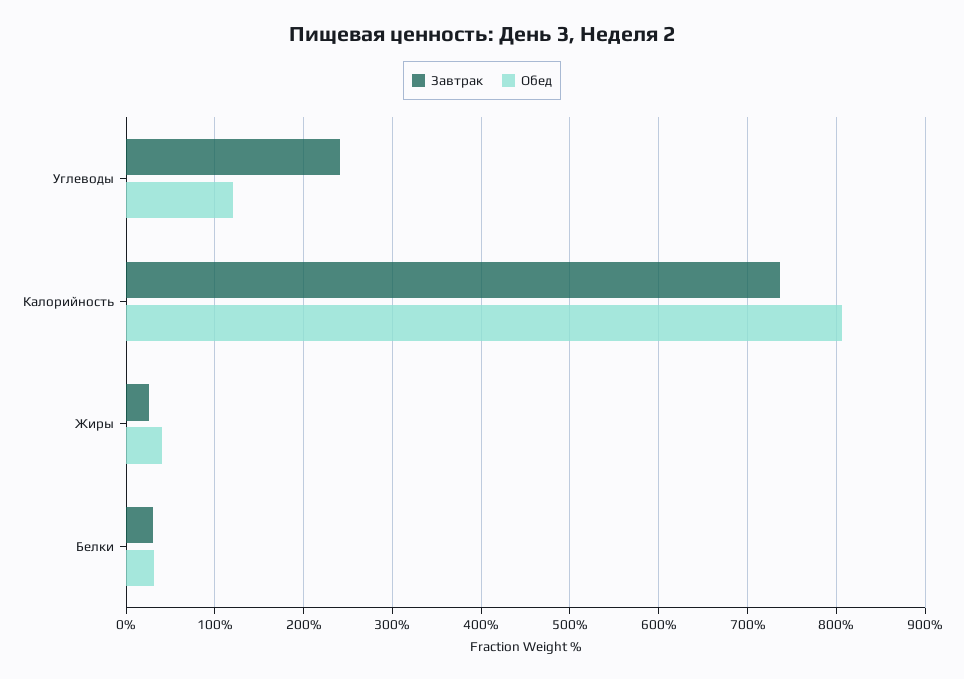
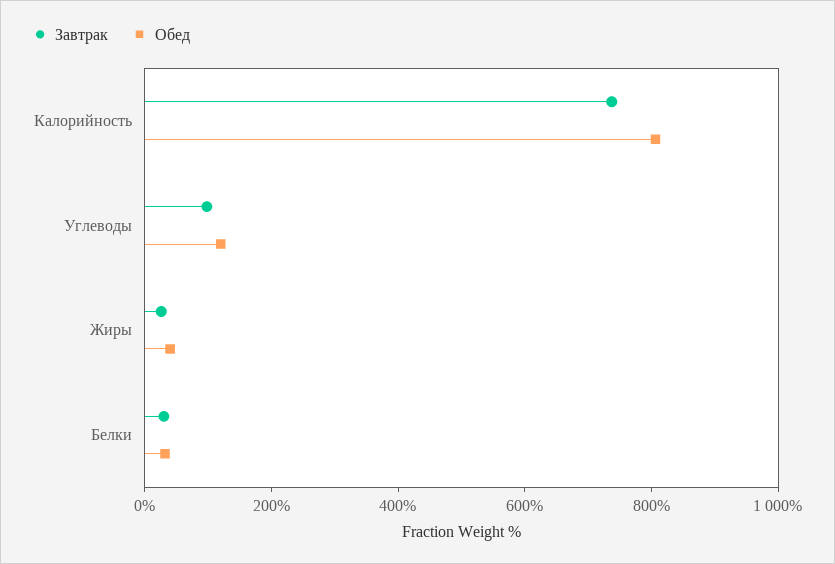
  {
    "Завтрак": {
-     "Углеводы": 240,
+     "Углеводы": 100,
      "Калорийность": 740,
      "Жиры": 30,
      "Белки": 30
    },
    "Обед": {
      "Углеводы": 120,
      "Калорийность": 810,
      "Жиры": 40,
      "Белки": 30
    }
  }

